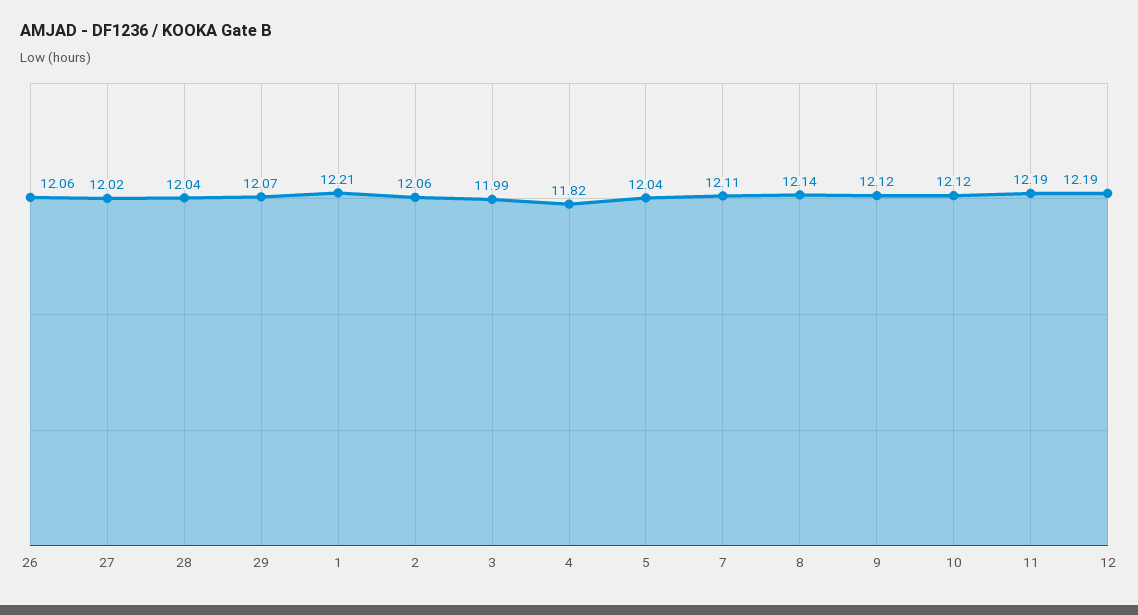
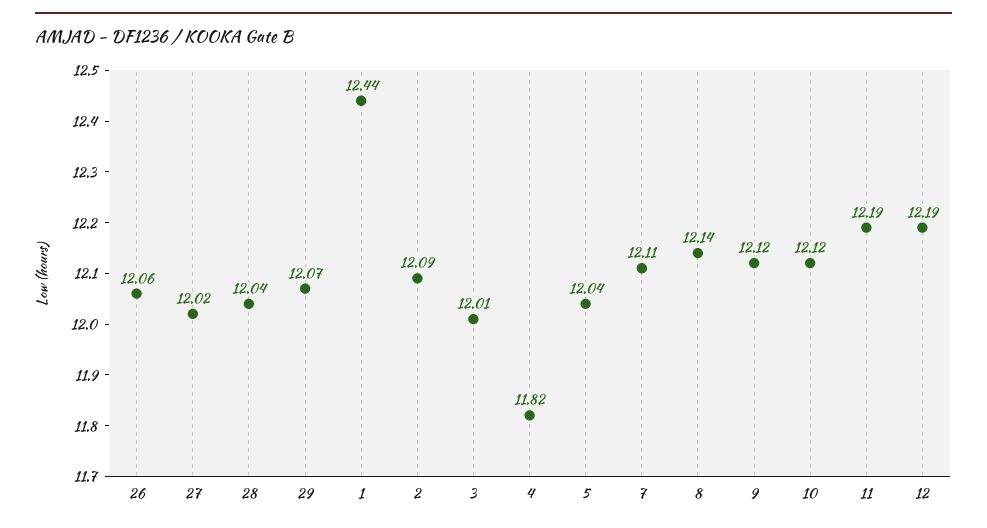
  {
    "26": 12.06,
    "27": 12.02,
    "28": 12.04,
    "29": 12.07,
-   "1": 12.21,
+   "1": 12.44,
-   "2": 12.06,
+   "2": 12.09,
-   "3": 11.99,
+   "3": 12.01,
    "4": 11.82,
    "5": 12.04,
    "7": 12.11,
    "8": 12.14,
    "9": 12.12,
    "10": 12.12,
    "11": 12.19,
    "12": 12.19
  }

